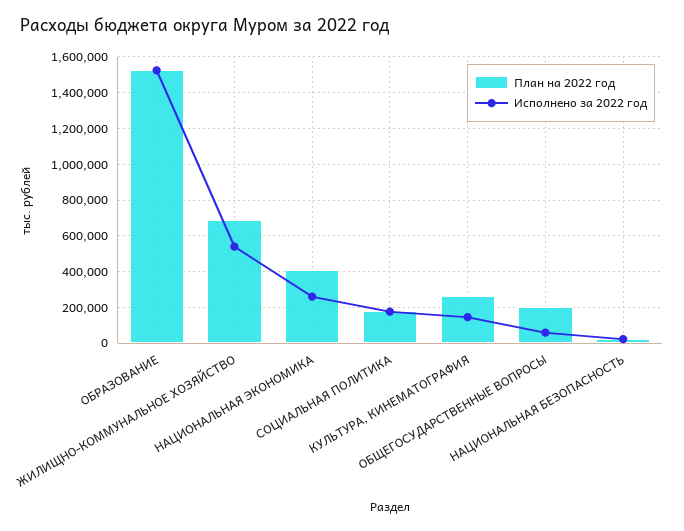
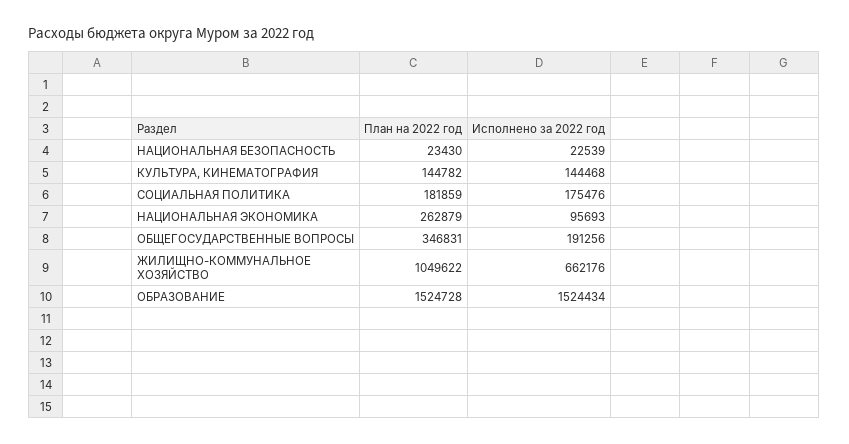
  {
    "План на 2022 год": {
      "ОБРАЗОВАНИЕ": 1524728,
-     "ЖИЛИЩНО-КОММУНАЛЬНОЕ ХОЗЯЙСТВО": 700000,
+     "ЖИЛИЩНО-КОММУНАЛЬНОЕ ХОЗЯЙСТВО": 1049622,
-     "НАЦИОНАЛЬНАЯ ЭКОНОМИКА": 400000,
+     "НАЦИОНАЛЬНАЯ ЭКОНОМИКА": 262879,
      "СОЦИАЛЬНАЯ ПОЛИТИКА": 181859,
-     "КУЛЬТУРА, КИНЕМАТОГРАФИЯ": 250000,
+     "КУЛЬТУРА, КИНЕМАТОГРАФИЯ": 144782,
-     "ОБЩЕГОСУДАРСТВЕННЫЕ ВОПРОСЫ": 200000,
+     "ОБЩЕГОСУДАРСТВЕННЫЕ ВОПРОСЫ": 346831,
      "НАЦИОНАЛЬНАЯ БЕЗОПАСНОСТЬ": 23430
    },
    "Исполнено за 2022 год": {
      "ОБРАЗОВАНИЕ": 1524434,
-     "ЖИЛИЩНО-КОММУНАЛЬНОЕ ХОЗЯЙСТВО": 550000,
+     "ЖИЛИЩНО-КОММУНАЛЬНОЕ ХОЗЯЙСТВО": 662176,
-     "НАЦИОНАЛЬНАЯ ЭКОНОМИКА": 250000,
+     "НАЦИОНАЛЬНАЯ ЭКОНОМИКА": 95693,
      "СОЦИАЛЬНАЯ ПОЛИТИКА": 175476,
      "КУЛЬТУРА, КИНЕМАТОГРАФИЯ": 144468,
-     "ОБЩЕГОСУДАРСТВЕННЫЕ ВОПРОСЫ": 50000,
+     "ОБЩЕГОСУДАРСТВЕННЫЕ ВОПРОСЫ": 191256,
      "НАЦИОНАЛЬНАЯ БЕЗОПАСНОСТЬ": 22539
    }
  }

